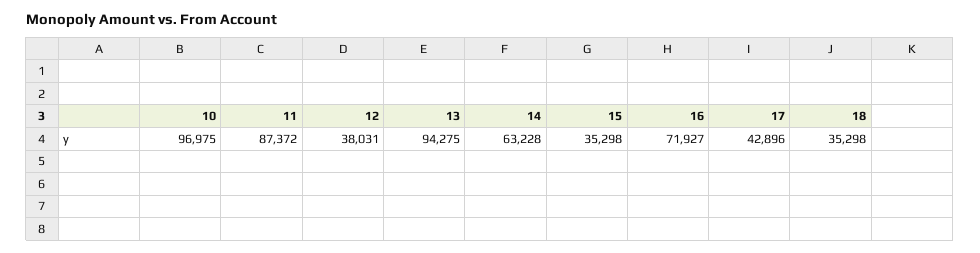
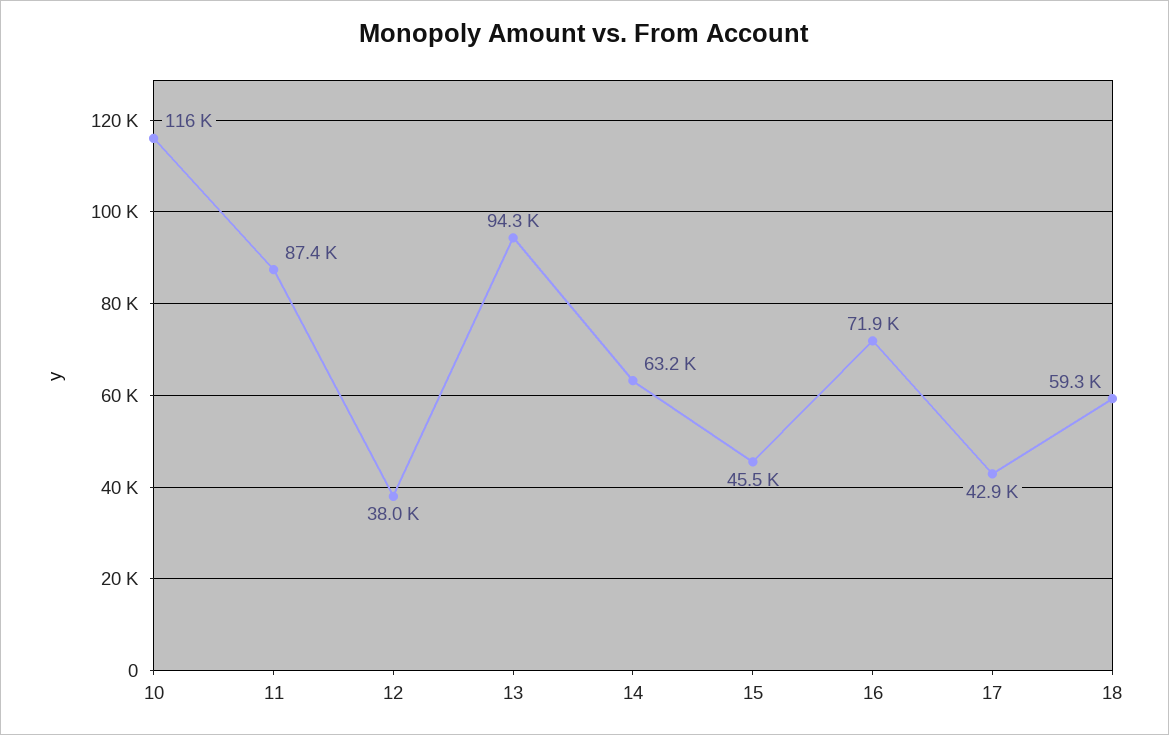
  {
-   "10": 96975,
+   "10": 116000,
    "11": 87372,
    "12": 38031,
    "13": 94275,
    "14": 63228,
-   "15": 35298,
+   "15": 45500,
    "16": 71927,
    "17": 42896,
-   "18": 35298
+   "18": 59300
  }

